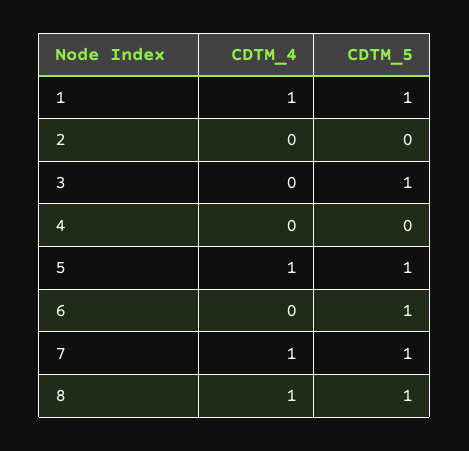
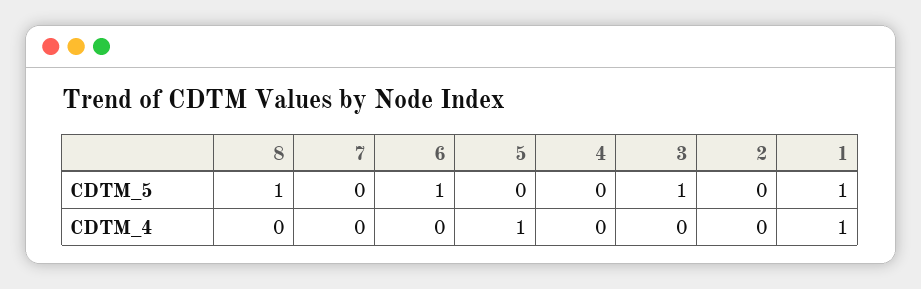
  {
    "CDTM_4": {
      "1": 1,
      "2": 0,
      "3": 0,
      "4": 0,
      "5": 1,
      "6": 0,
-     "7": 1,
+     "7": 0,
-     "8": 1
+     "8": 0
    },
    "CDTM_5": {
      "1": 1,
      "2": 0,
      "3": 1,
      "4": 0,
-     "5": 1,
+     "5": 0,
      "6": 1,
-     "7": 1,
+     "7": 0,
      "8": 1
    }
  }

